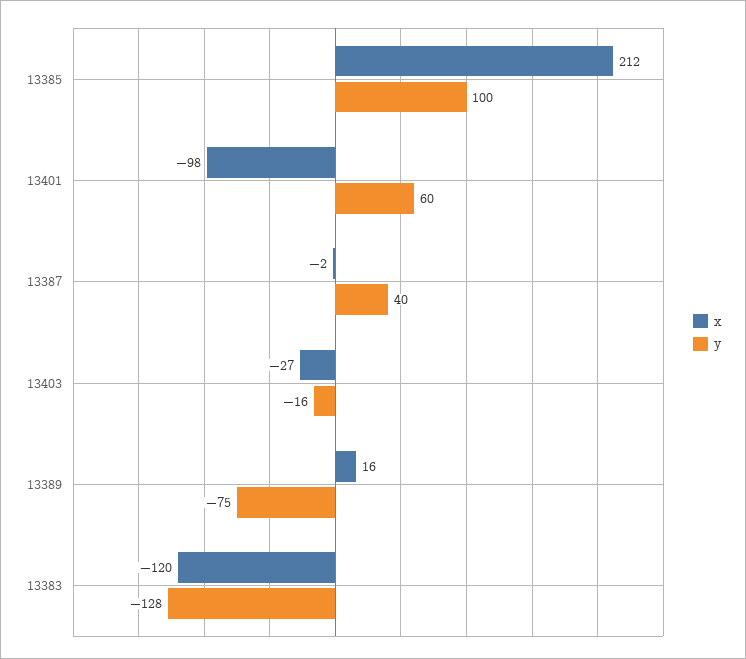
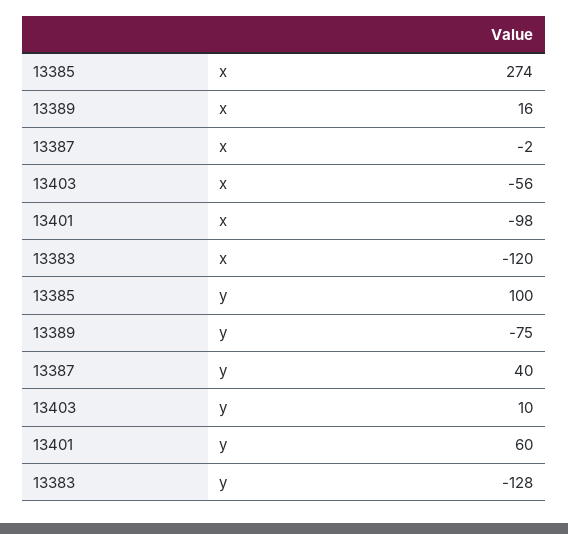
  {
    "x": {
-     "13385": 212,
+     "13385": 274,
      "13401": -98,
      "13387": -2,
-     "13403": -27,
+     "13403": -56,
      "13389": 16,
      "13383": -120
    },
    "y": {
      "13385": 100,
      "13401": 60,
      "13387": 40,
-     "13403": -16,
+     "13403": 10,
      "13389": -75,
      "13383": -128
    }
  }

